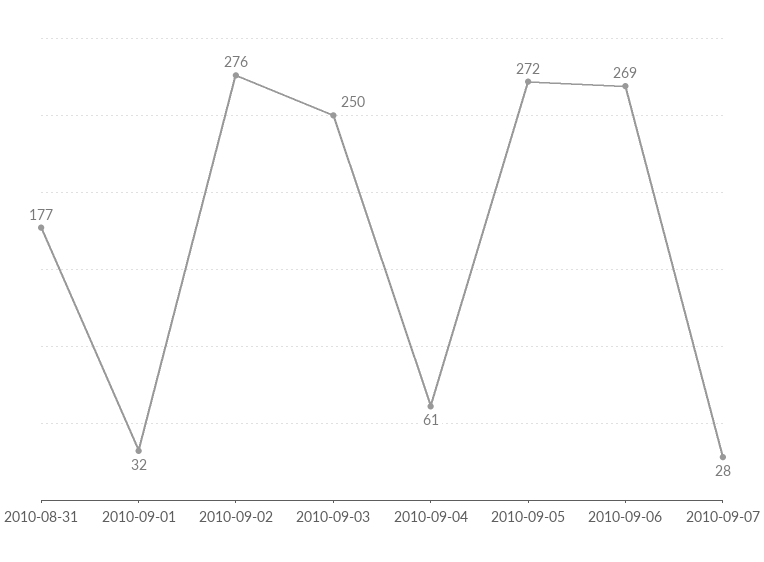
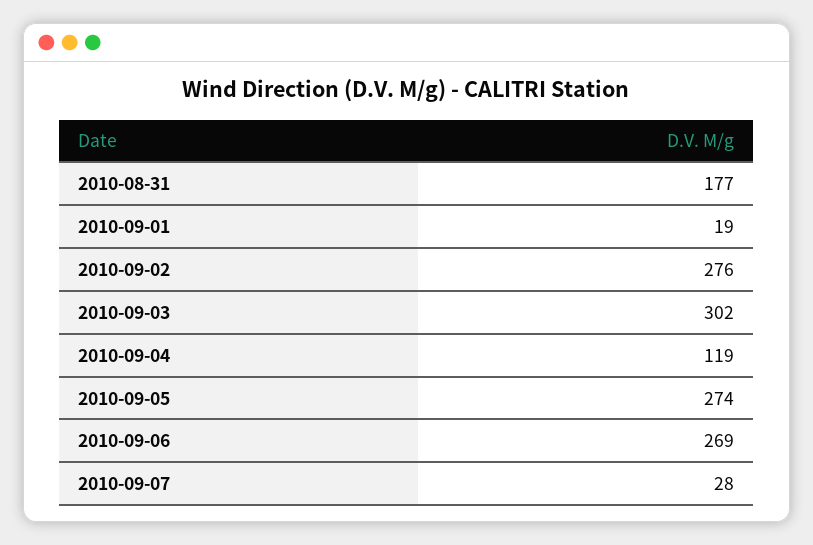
  {
    "2010-08-31": 177,
-   "2010-09-01": 32,
+   "2010-09-01": 19,
    "2010-09-02": 276,
-   "2010-09-03": 250,
+   "2010-09-03": 302,
-   "2010-09-04": 61,
+   "2010-09-04": 119,
-   "2010-09-05": 272,
+   "2010-09-05": 274,
    "2010-09-06": 269,
    "2010-09-07": 28
  }

